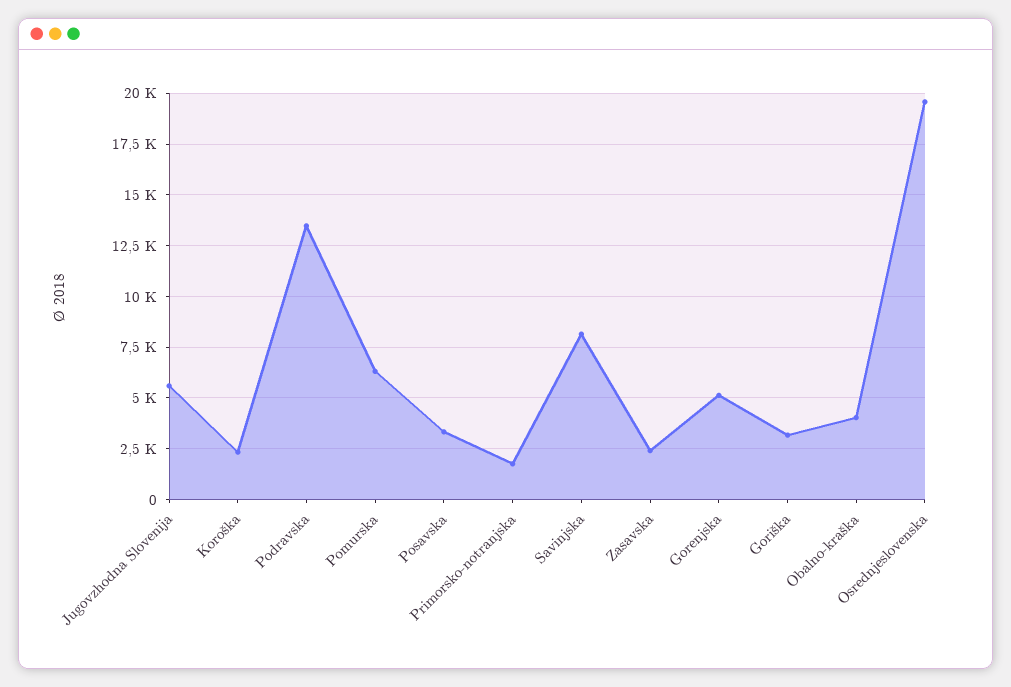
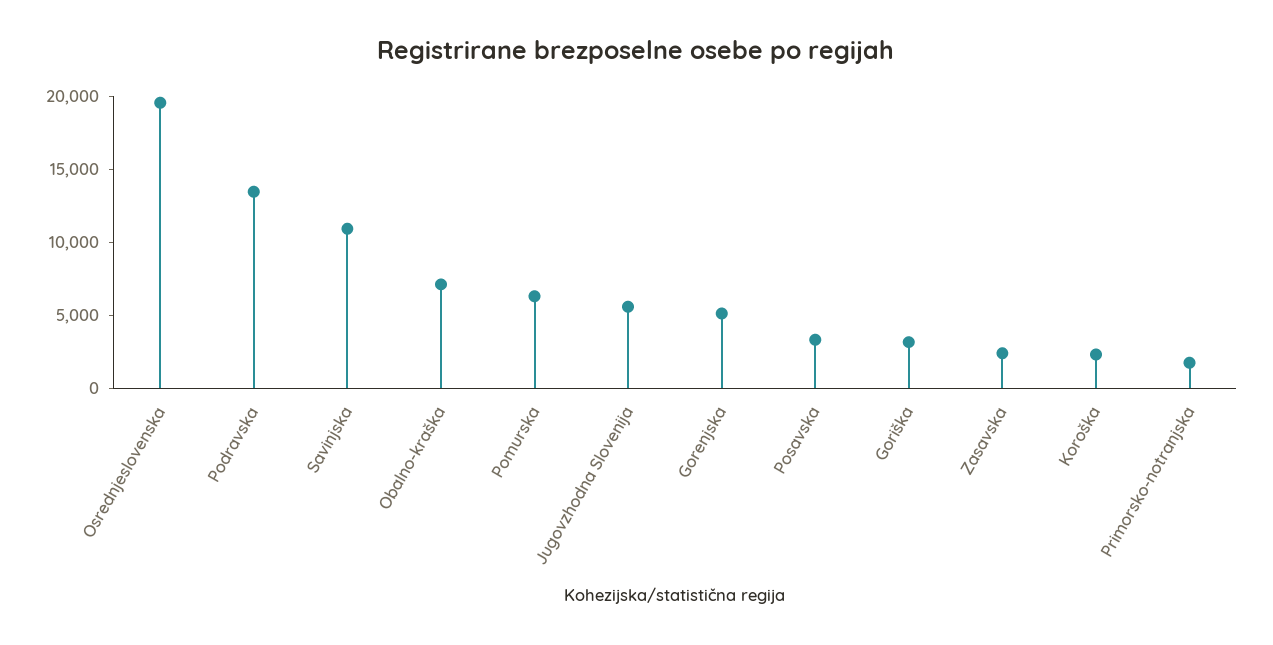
  {
    "Jugovzhodna Slovenija": 5500,
    "Koroška": 2500,
    "Podravska": 13500,
    "Pomurska": 6500,
    "Posavska": 3500,
    "Primorsko-notranjska": 2000,
-   "Savinjska": 8000,
+   "Savinjska": 11000,
    "Zasavska": 2500,
    "Gorenjska": 5000,
    "Goriška": 3000,
-   "Obalno-kraška": 4000,
+   "Obalno-kraška": 7000,
    "Osrednjeslovenska": 19500
  }

